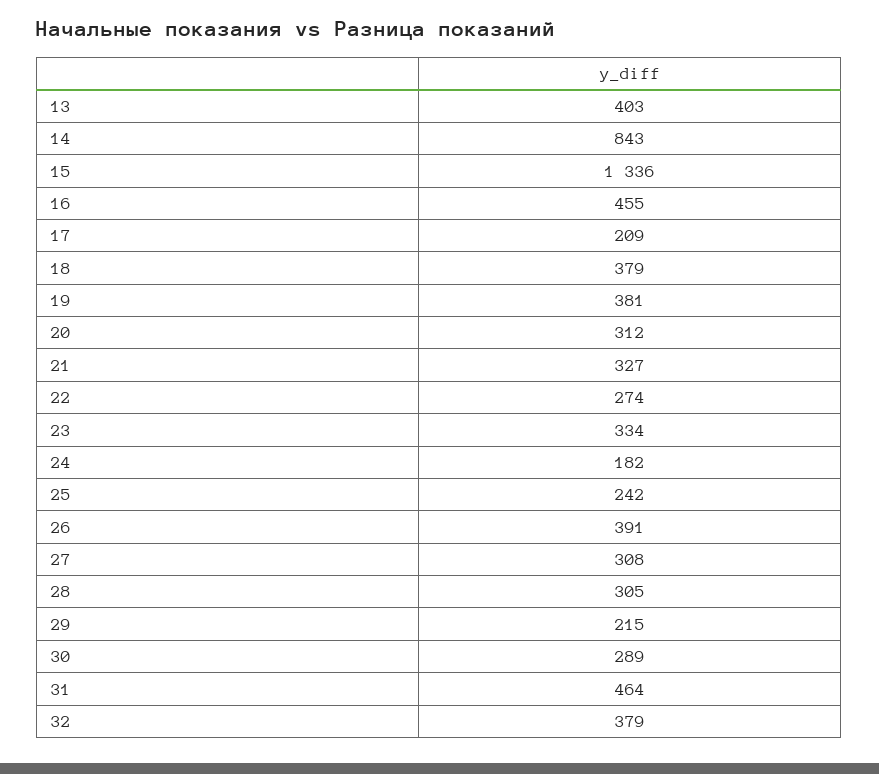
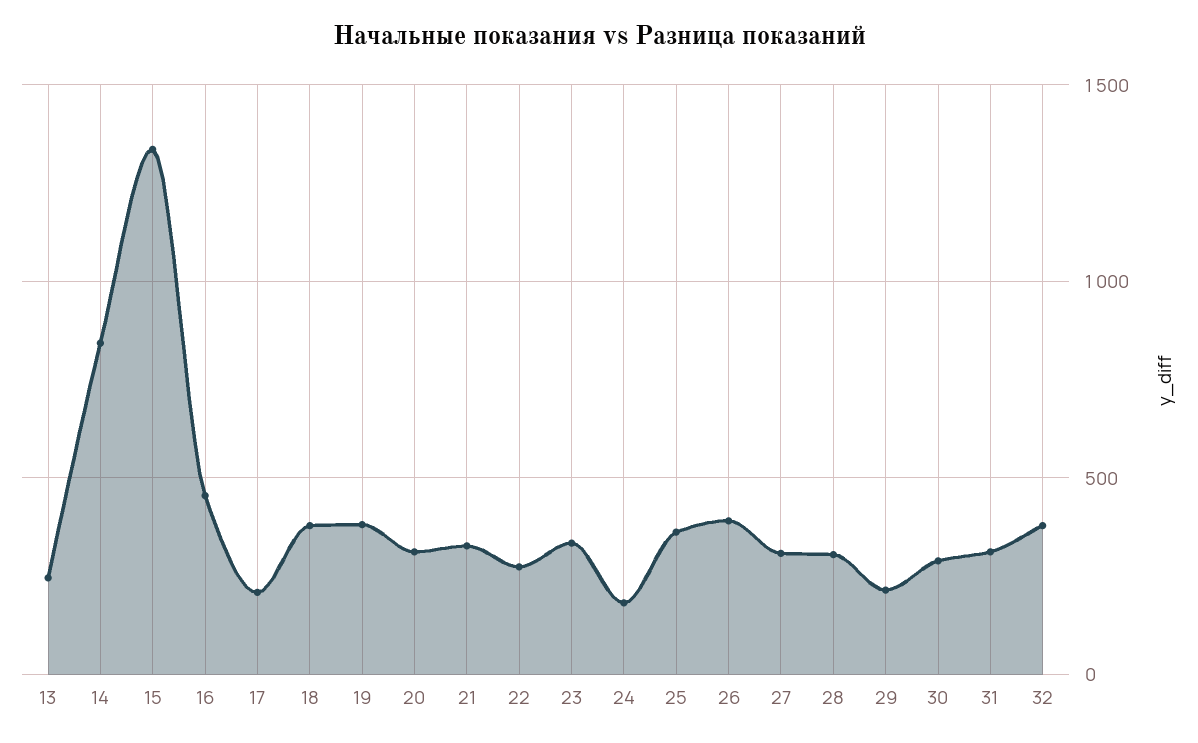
  {
-   "13": 403,
+   "13": 250,
    "14": 843,
    "15": 1336,
    "16": 455,
    "17": 209,
    "18": 379,
    "19": 381,
    "20": 312,
    "21": 327,
    "22": 274,
    "23": 334,
    "24": 182,
-   "25": 242,
+   "25": 350,
    "26": 391,
    "27": 308,
    "28": 305,
    "29": 215,
    "30": 289,
-   "31": 464,
+   "31": 300,
    "32": 379
  }

